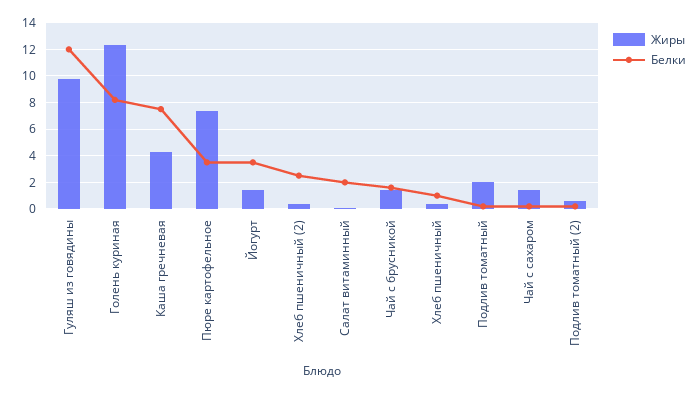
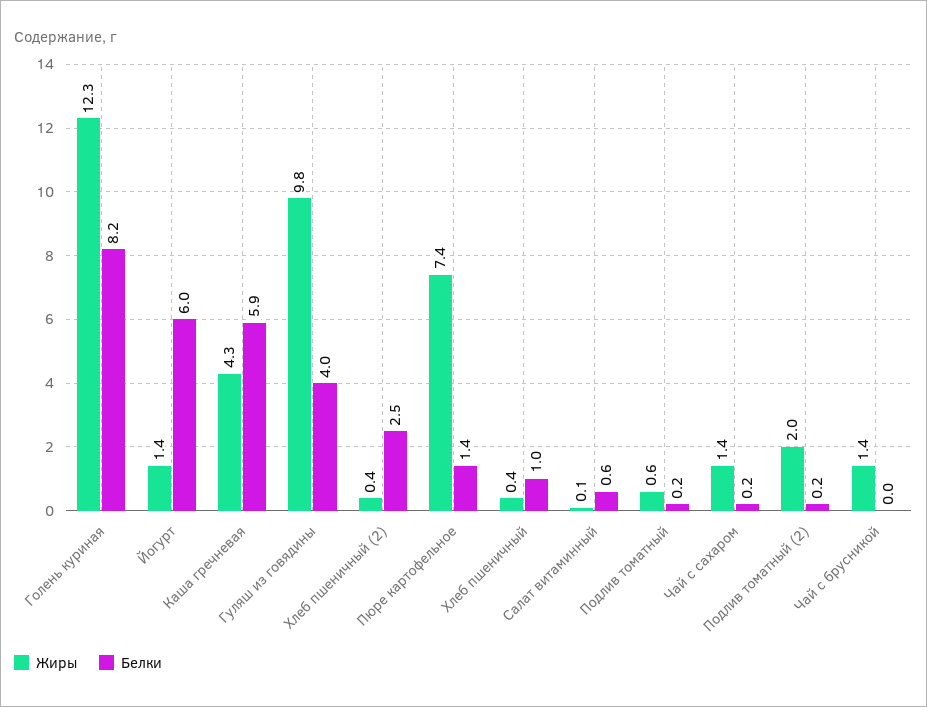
  {
    "Жиры": {
      "Гуляш из говядины": 9.8,
      "Голень куриная": 12.3,
      "Каша гречневая": 4.3,
      "Пюре картофельное": 7.4,
      "Йогурт": 1.4,
      "Хлеб пшеничный (2)": 0.4,
      "Салат витаминный": 0.1,
      "Чай с брусникой": 1.4,
      "Хлеб пшеничный": 0.4,
-     "Подлив томатный": 2,
+     "Подлив томатный": 0.6,
      "Чай с сахаром": 1.4,
-     "Подлив томатный (2)": 0.5
+     "Подлив томатный (2)": 2
    },
    "Белки": {
-     "Гуляш из говядины": 12,
+     "Гуляш из говядины": 4,
      "Голень куриная": 8.2,
-     "Каша гречневая": 7.5,
+     "Каша гречневая": 5.9,
-     "Пюре картофельное": 3.5,
+     "Пюре картофельное": 1.4,
-     "Йогурт": 3.5,
+     "Йогурт": 6,
      "Хлеб пшеничный (2)": 2.5,
-     "Салат витаминный": 2,
+     "Салат витаминный": 0.6,
-     "Чай с брусникой": 1.5,
+     "Чай с брусникой": 0,
      "Хлеб пшеничный": 1,
      "Подлив томатный": 0.2,
      "Чай с сахаром": 0.2,
      "Подлив томатный (2)": 0.2
    }
  }

